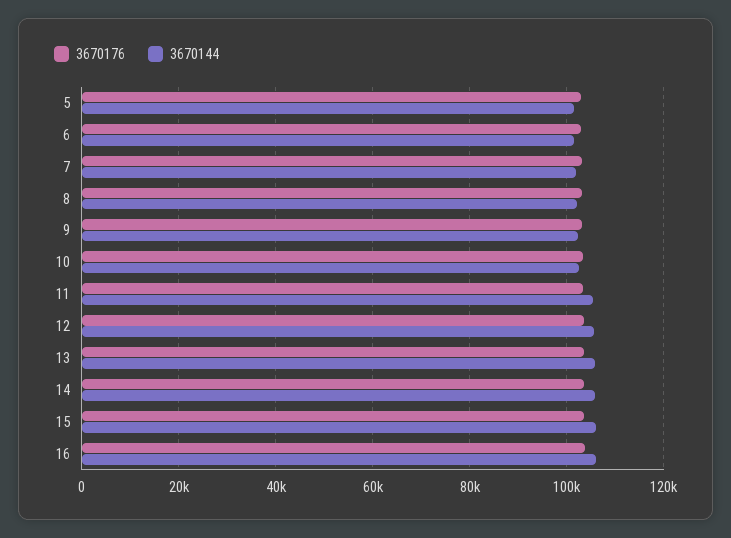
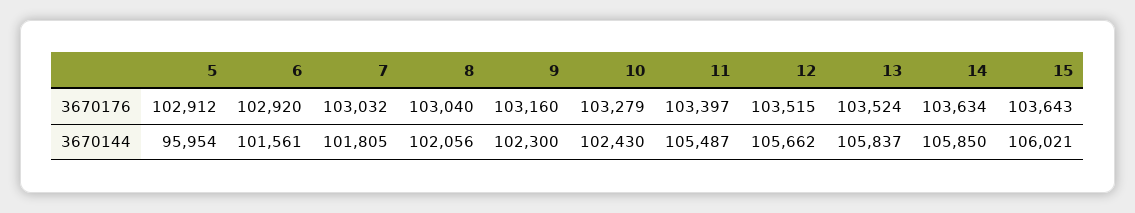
  {
    "3670176": {
      "5": 102912,
      "6": 102920,
      "7": 103032,
      "8": 103040,
      "9": 103160,
      "10": 103279,
      "11": 103397,
      "12": 103515,
      "13": 103524,
      "14": 103634,
-     "15": 103643,
+     "15": 103643
-     "16": 104000
    },
    "3670144": {
-     "5": 102000,
+     "5": 95954,
      "6": 101561,
      "7": 101805,
      "8": 102056,
      "9": 102300,
      "10": 102430,
      "11": 105487,
      "12": 105662,
      "13": 105837,
      "14": 105850,
-     "15": 106021,
+     "15": 106021
-     "16": 106000
    }
  }

